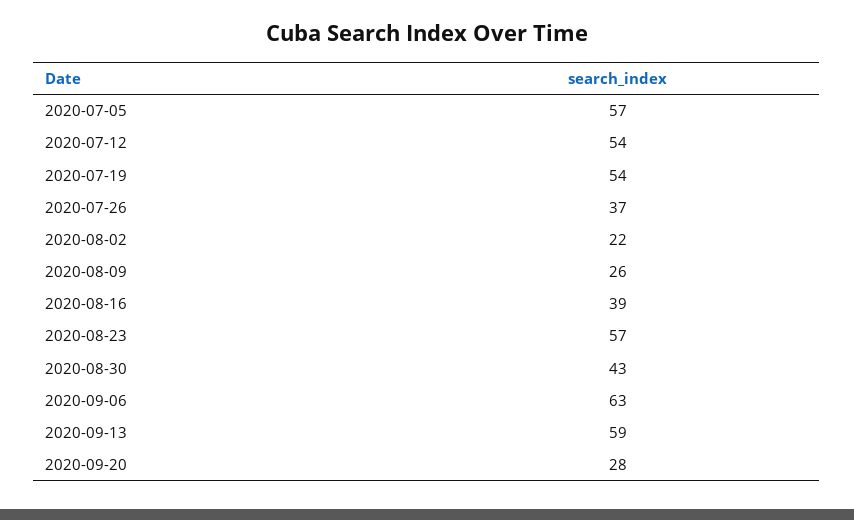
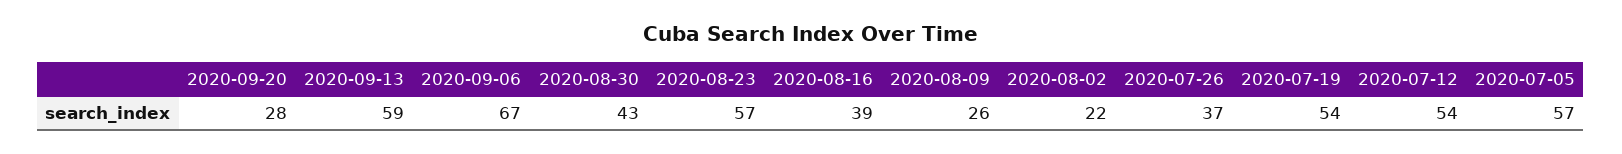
  {
    "2020-07-05": 57,
    "2020-07-12": 54,
    "2020-07-19": 54,
    "2020-07-26": 37,
    "2020-08-02": 22,
    "2020-08-09": 26,
    "2020-08-16": 39,
    "2020-08-23": 57,
    "2020-08-30": 43,
-   "2020-09-06": 63,
+   "2020-09-06": 67,
    "2020-09-13": 59,
    "2020-09-20": 28
  }

